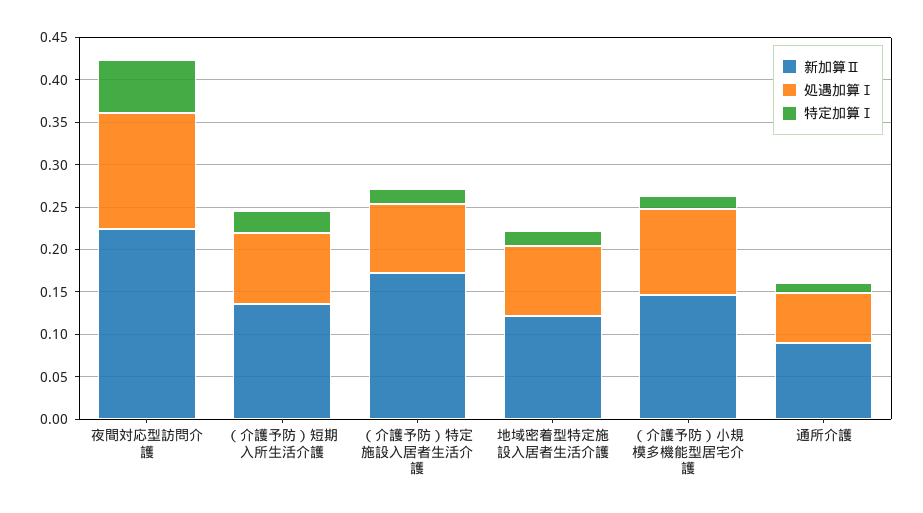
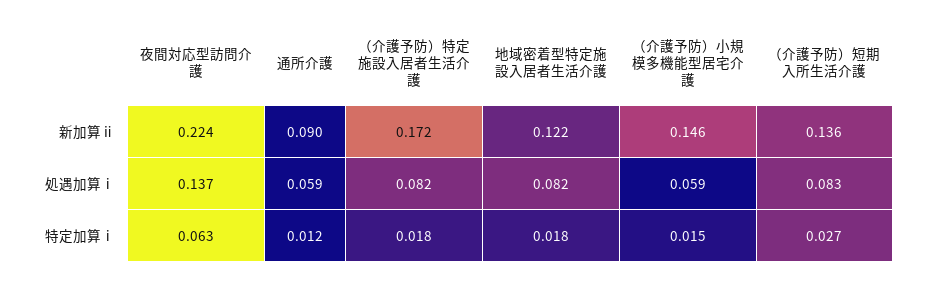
  {
    "新加算Ⅱ": {
      "夜間対応型訪問介護": 0.224,
      "（介護予防）短期入所生活介護": 0.136,
      "（介護予防）特定施設入居者生活介護": 0.172,
      "地域密着型特定施設入居者生活介護": 0.122,
      "（介護予防）小規模多機能型居宅介護": 0.146,
      "通所介護": 0.09
    },
    "処遇加算Ⅰ": {
      "夜間対応型訪問介護": 0.137,
      "（介護予防）短期入所生活介護": 0.083,
      "（介護予防）特定施設入居者生活介護": 0.082,
      "地域密着型特定施設入居者生活介護": 0.082,
-     "（介護予防）小規模多機能型居宅介護": 0.1,
+     "（介護予防）小規模多機能型居宅介護": 0.059,
      "通所介護": 0.059
    },
    "特定加算Ⅰ": {
      "夜間対応型訪問介護": 0.063,
      "（介護予防）短期入所生活介護": 0.027,
      "（介護予防）特定施設入居者生活介護": 0.018,
      "地域密着型特定施設入居者生活介護": 0.018,
      "（介護予防）小規模多機能型居宅介護": 0.015,
      "通所介護": 0.012
    }
  }

